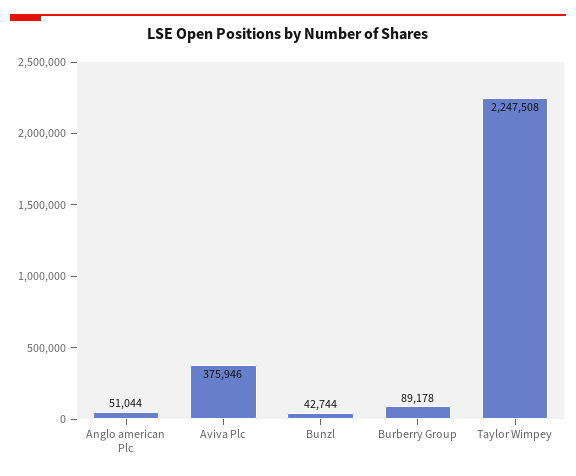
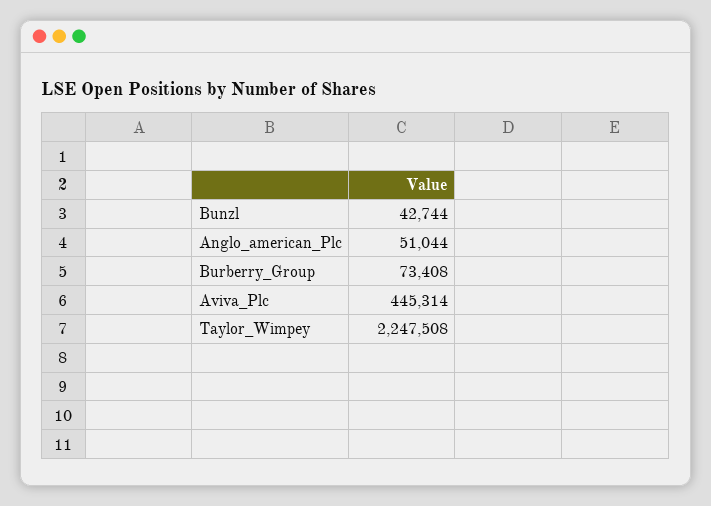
  {
    "Anglo american Plc": 51044,
-   "Aviva Plc": 375946,
+   "Aviva Plc": 445314,
    "Bunzl": 42744,
-   "Burberry Group": 89178,
+   "Burberry Group": 73408,
    "Taylor Wimpey": 2247508
  }

